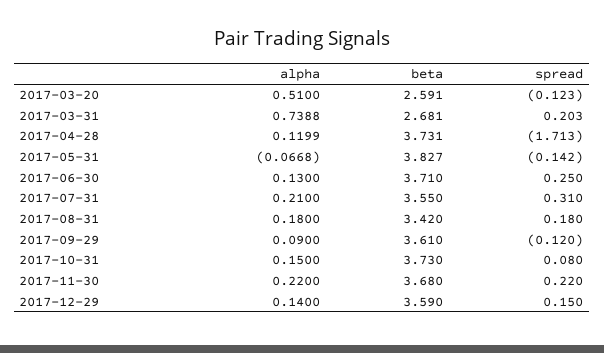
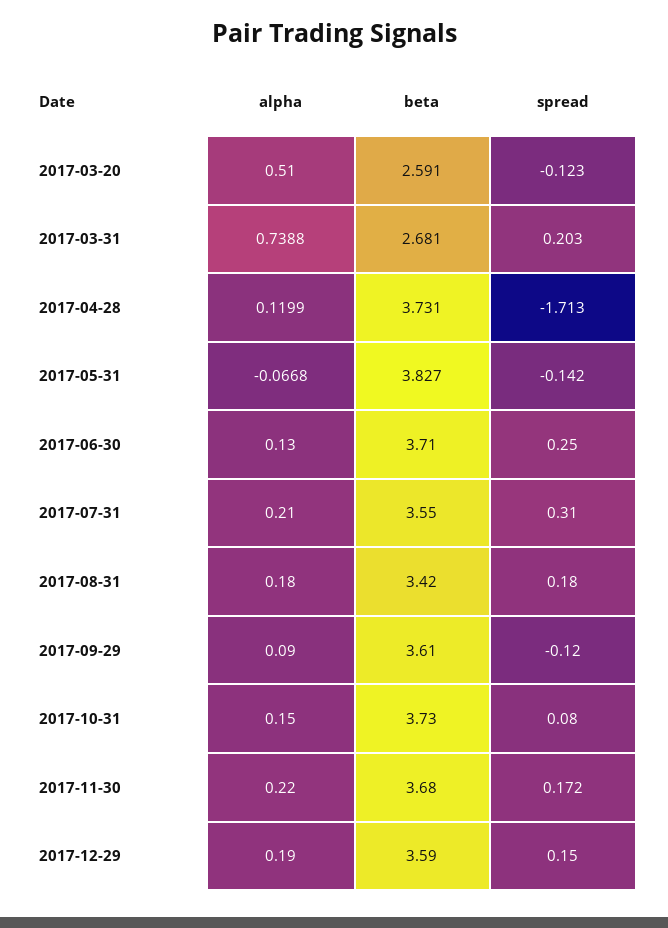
  {
    "alpha": {
      "2017-03-20": 0.51,
      "2017-03-31": 0.7388,
      "2017-04-28": 0.1199,
      "2017-05-31": -0.0668,
      "2017-06-30": 0.13,
      "2017-07-31": 0.21,
      "2017-08-31": 0.18,
      "2017-09-29": 0.09,
      "2017-10-31": 0.15,
      "2017-11-30": 0.22,
-     "2017-12-29": 0.14
+     "2017-12-29": 0.19
    },
    "beta": {
      "2017-03-20": 2.591,
      "2017-03-31": 2.681,
      "2017-04-28": 3.731,
      "2017-05-31": 3.827,
      "2017-06-30": 3.71,
      "2017-07-31": 3.55,
      "2017-08-31": 3.42,
      "2017-09-29": 3.61,
      "2017-10-31": 3.73,
      "2017-11-30": 3.68,
      "2017-12-29": 3.59
    },
    "spread": {
      "2017-03-20": -0.123,
      "2017-03-31": 0.203,
      "2017-04-28": -1.713,
      "2017-05-31": -0.142,
      "2017-06-30": 0.25,
      "2017-07-31": 0.31,
      "2017-08-31": 0.18,
      "2017-09-29": -0.12,
      "2017-10-31": 0.08,
-     "2017-11-30": 0.22,
+     "2017-11-30": 0.172,
      "2017-12-29": 0.15
    }
  }

